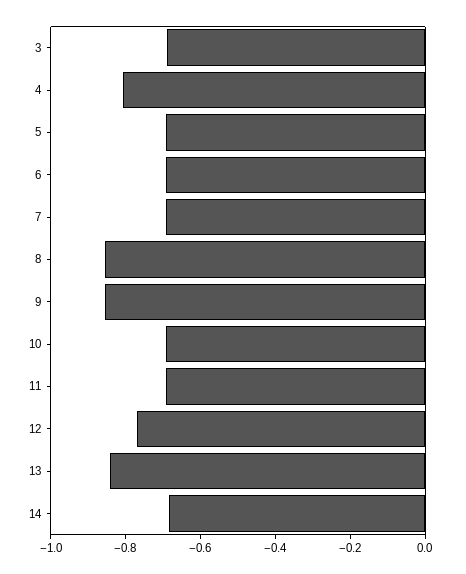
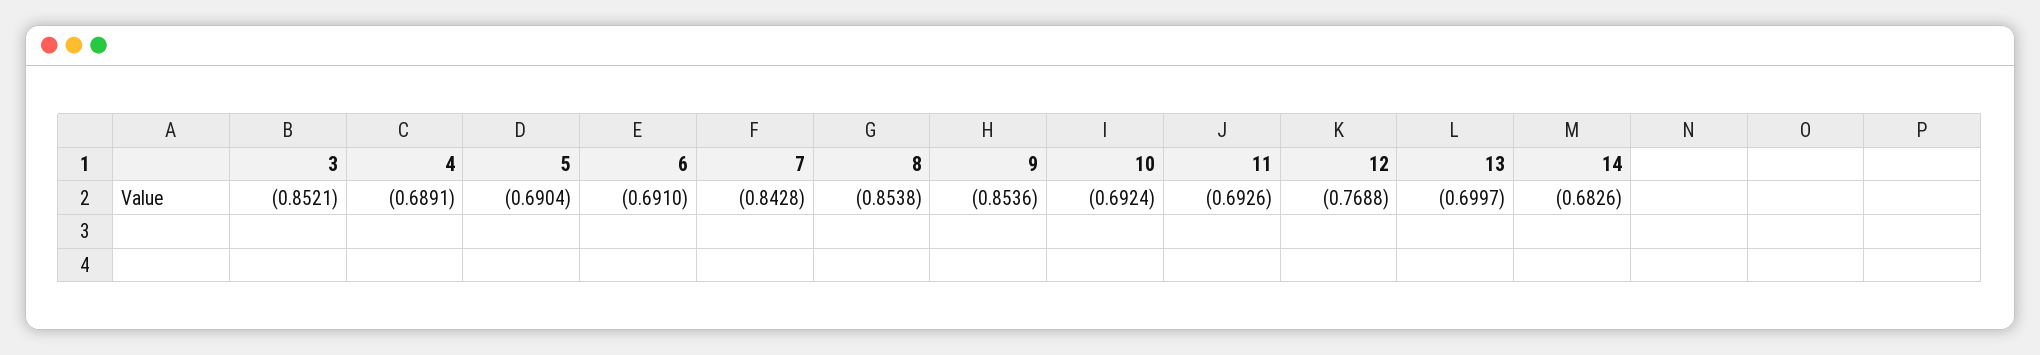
  {
-   "3": -0.7,
+   "3": -0.8521,
-   "4": -0.8,
+   "4": -0.6891,
    "5": -0.6904,
    "6": -0.691,
-   "7": -0.7,
+   "7": -0.8428,
    "8": -0.8538,
    "9": -0.8536,
    "10": -0.6924,
    "11": -0.6926,
    "12": -0.7688,
-   "13": -0.85,
+   "13": -0.6997,
    "14": -0.6826
  }

